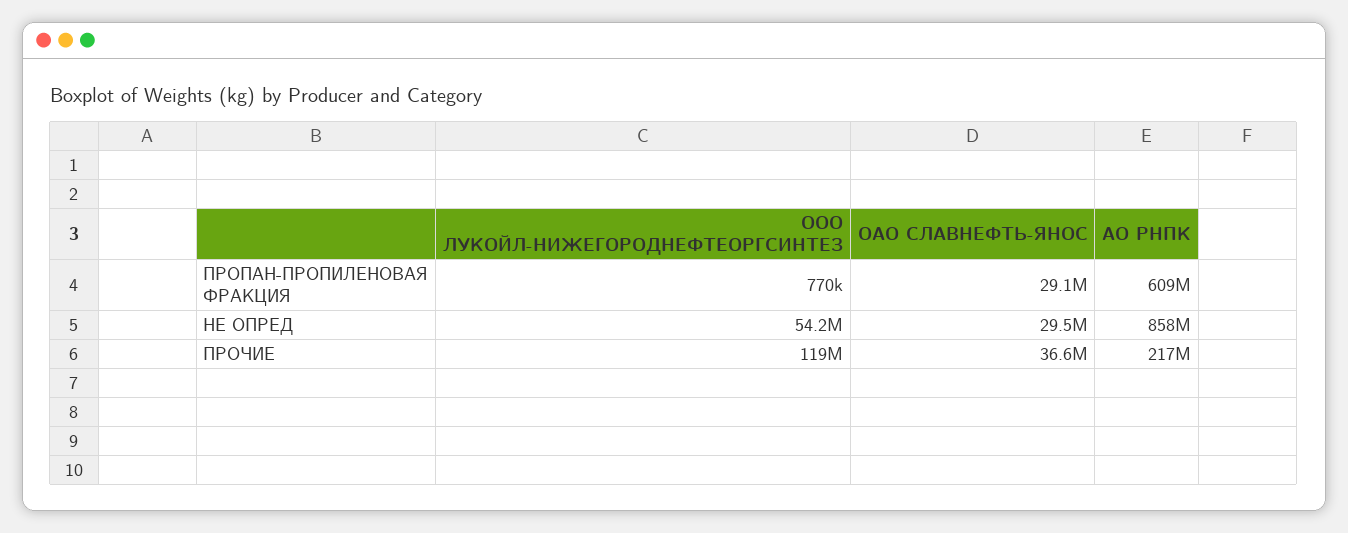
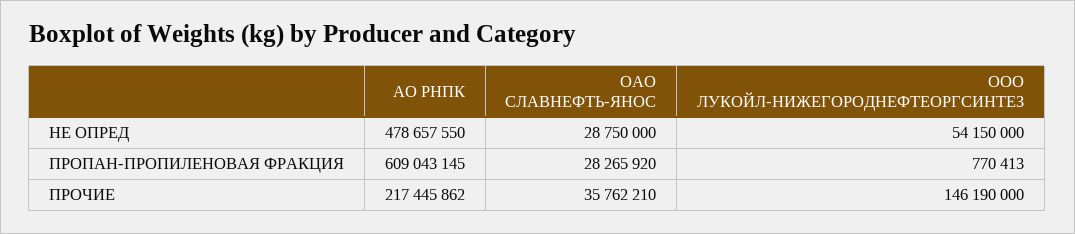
  {
    "ООО ЛУКОЙЛ-НИЖЕГОРОДНЕФТЕОРГСИНТЕЗ": {
      "ПРОПАН-ПРОПИЛЕНОВАЯ ФРАКЦИЯ": 770413,
      "НЕ ОПРЕД": 54150000,
-     "ПРОЧИЕ": 119000000
+     "ПРОЧИЕ": 146190000
    },
    "ОАО СЛАВНЕФТЬ-ЯНОС": {
-     "ПРОПАН-ПРОПИЛЕНОВАЯ ФРАКЦИЯ": 29100000,
+     "ПРОПАН-ПРОПИЛЕНОВАЯ ФРАКЦИЯ": 28265920,
-     "НЕ ОПРЕД": 29500000,
+     "НЕ ОПРЕД": 28750000,
-     "ПРОЧИЕ": 36600000
+     "ПРОЧИЕ": 35762210
    },
    "АО РНПК": {
      "ПРОПАН-ПРОПИЛЕНОВАЯ ФРАКЦИЯ": 609043145,
-     "НЕ ОПРЕД": 858000000,
+     "НЕ ОПРЕД": 478657550,
      "ПРОЧИЕ": 217445862
    }
  }

